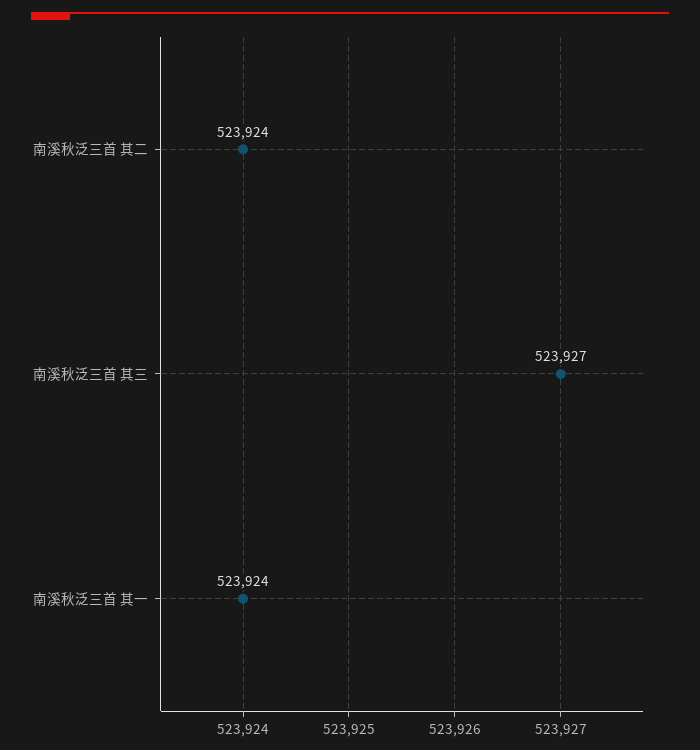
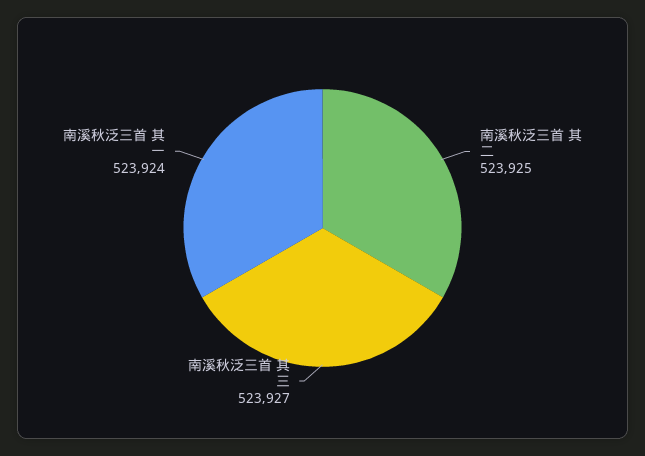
  {
-   "南溪秋泛三首 其二": 523924,
+   "南溪秋泛三首 其二": 523925,
    "南溪秋泛三首 其三": 523927,
    "南溪秋泛三首 其一": 523924
  }

